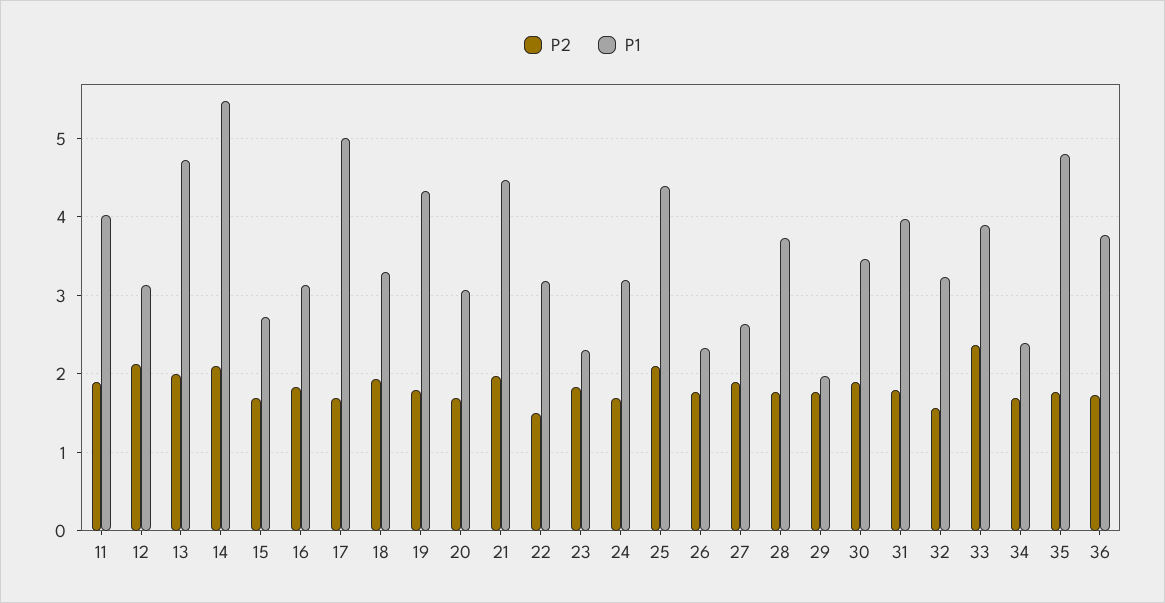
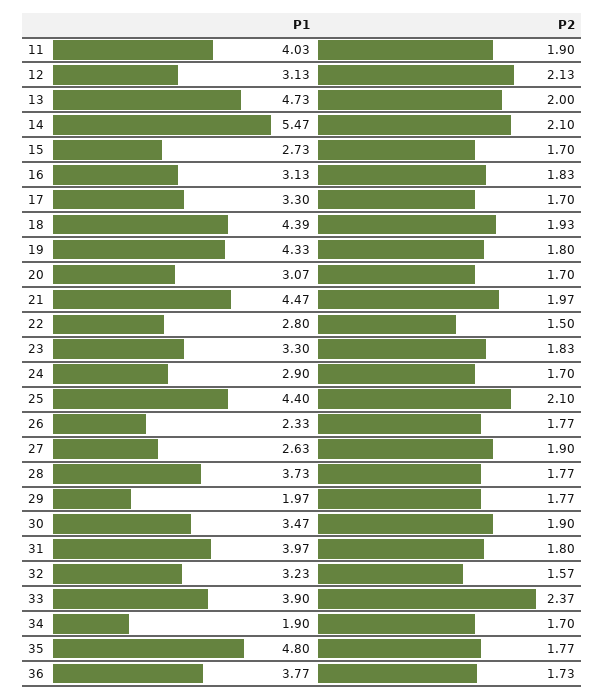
  {
    "P2": {
      "11": 1.9,
      "12": 2.13,
      "13": 2,
      "14": 2.1,
      "15": 1.7,
      "16": 1.83,
      "17": 1.7,
      "18": 1.93,
      "19": 1.8,
      "20": 1.7,
      "21": 1.97,
      "22": 1.5,
      "23": 1.83,
      "24": 1.7,
      "25": 2.1,
      "26": 1.77,
      "27": 1.9,
      "28": 1.77,
      "29": 1.77,
      "30": 1.9,
      "31": 1.8,
      "32": 1.57,
      "33": 2.37,
      "34": 1.7,
      "35": 1.77,
      "36": 1.73
    },
    "P1": {
      "11": 4.03,
      "12": 3.13,
      "13": 4.73,
      "14": 5.47,
      "15": 2.73,
      "16": 3.13,
-     "17": 5,
+     "17": 3.3,
-     "18": 3.3,
+     "18": 4.39,
      "19": 4.33,
      "20": 3.07,
      "21": 4.47,
-     "22": 3.2,
+     "22": 2.8,
-     "23": 2.3,
+     "23": 3.3,
-     "24": 3.2,
+     "24": 2.9,
      "25": 4.4,
      "26": 2.33,
      "27": 2.63,
      "28": 3.73,
      "29": 1.97,
      "30": 3.47,
      "31": 3.97,
      "32": 3.23,
      "33": 3.9,
-     "34": 2.4,
+     "34": 1.9,
      "35": 4.8,
      "36": 3.77
    }
  }

